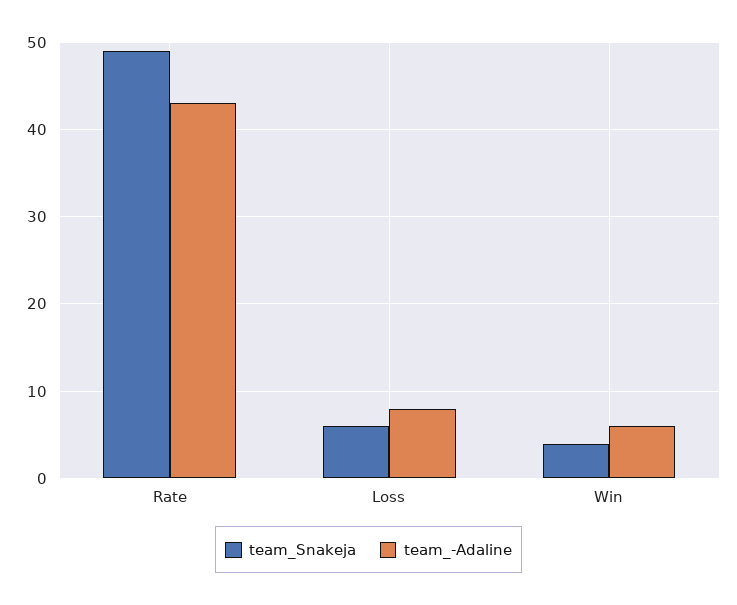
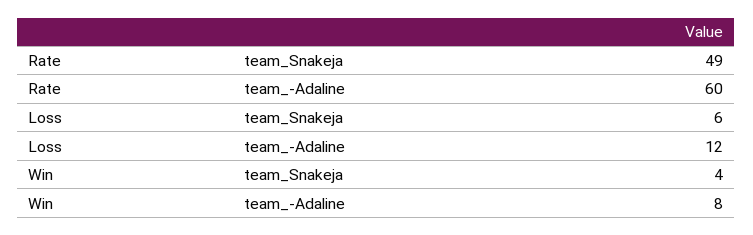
  {
    "team_Snakeja": {
      "Rate": 49,
      "Loss": 6,
      "Win": 4
    },
    "team_-Adaline": {
-     "Rate": 43,
+     "Rate": 60,
-     "Loss": 8,
+     "Loss": 12,
-     "Win": 6
+     "Win": 8
    }
  }

